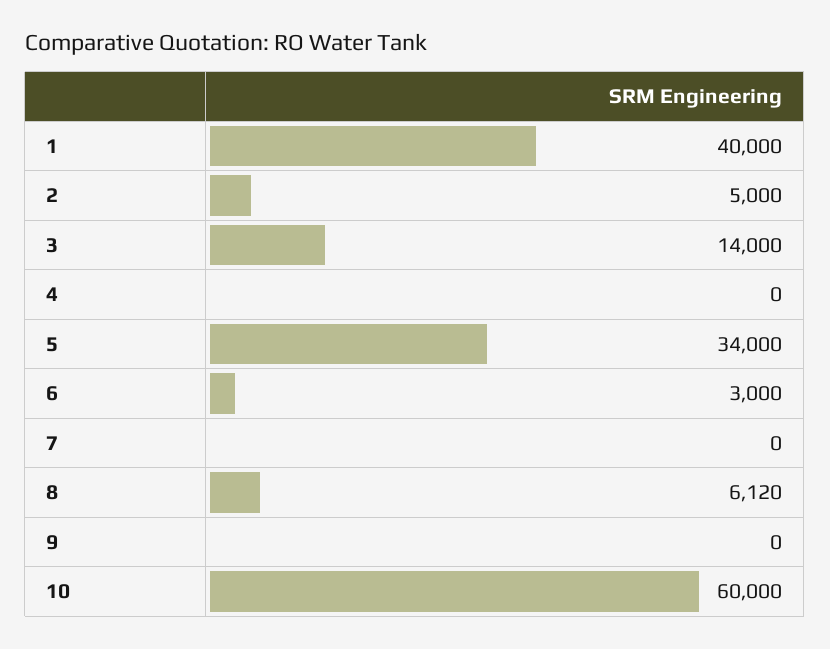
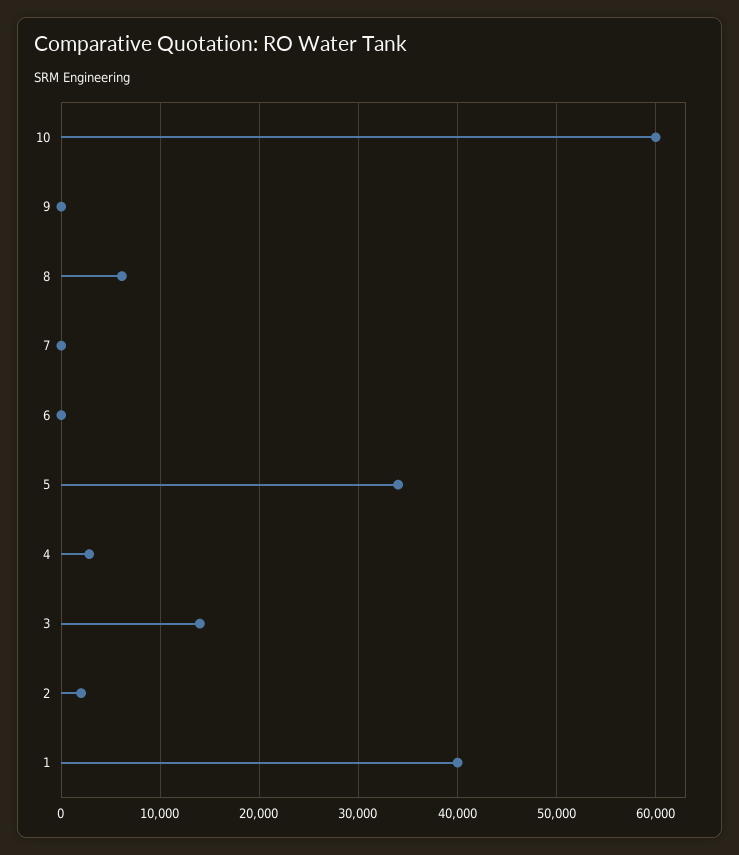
  {
    "1": 40000,
-   "2": 5000,
+   "2": 2000,
    "3": 14000,
-   "4": 0,
+   "4": 3000,
    "5": 34000,
-   "6": 3000,
+   "6": 0,
    "7": 0,
    "8": 6120,
    "9": 0,
    "10": 60000
  }

